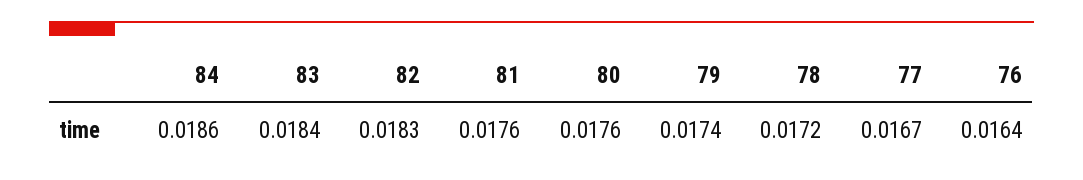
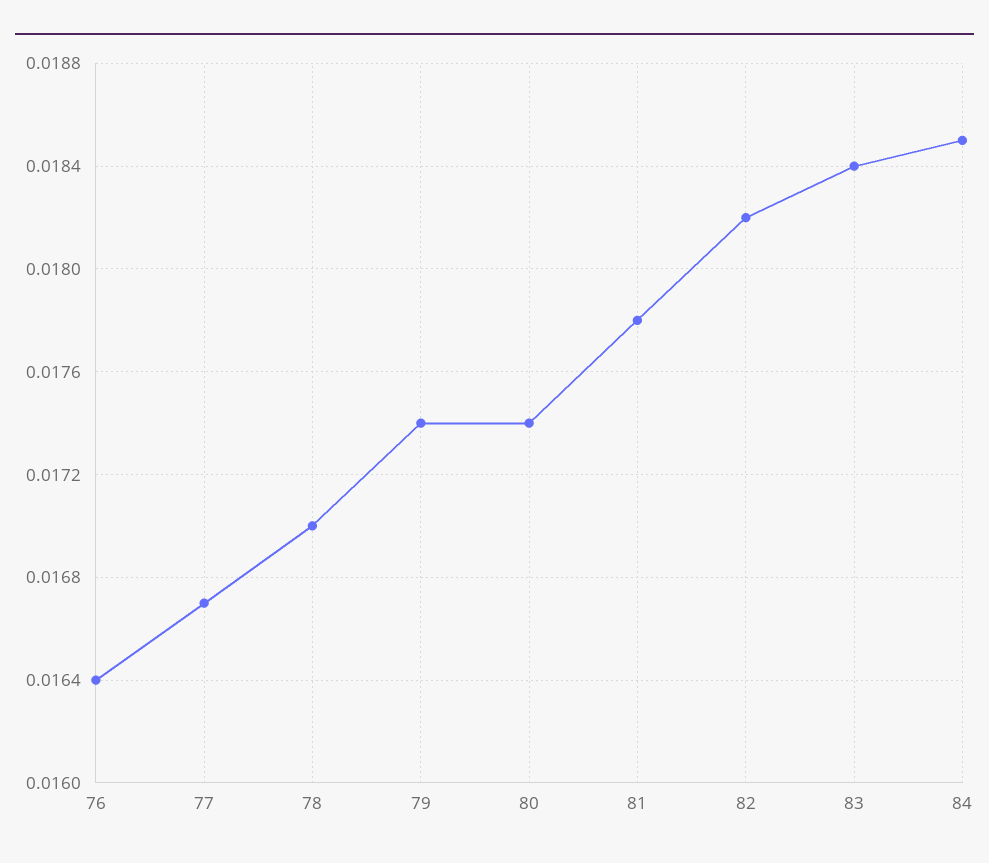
  {
-   "84": 0.0186,
+   "84": 0.0185,
    "83": 0.0184,
-   "82": 0.0183,
+   "82": 0.0182,
-   "81": 0.0176,
+   "81": 0.0178,
-   "80": 0.0176,
+   "80": 0.0174,
    "79": 0.0174,
-   "78": 0.0172,
+   "78": 0.017,
    "77": 0.0167,
    "76": 0.0164
  }

